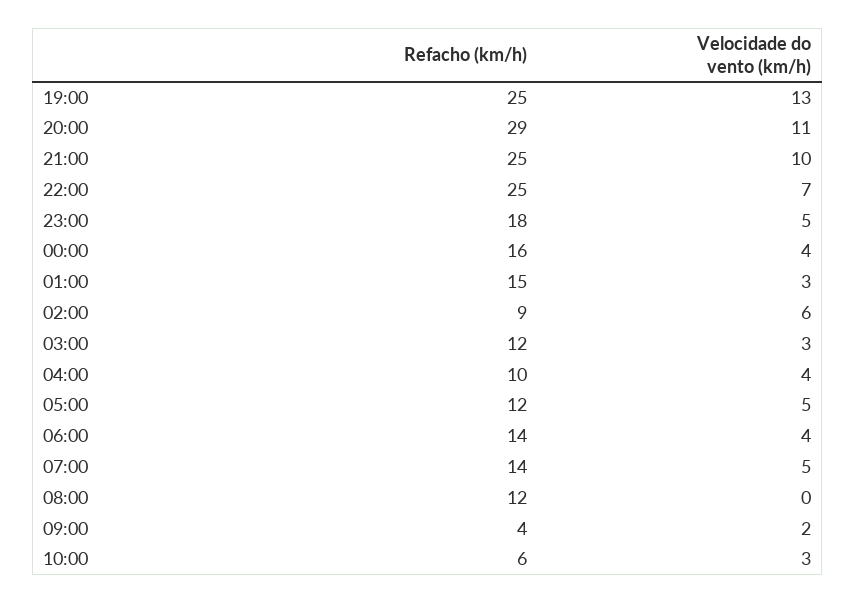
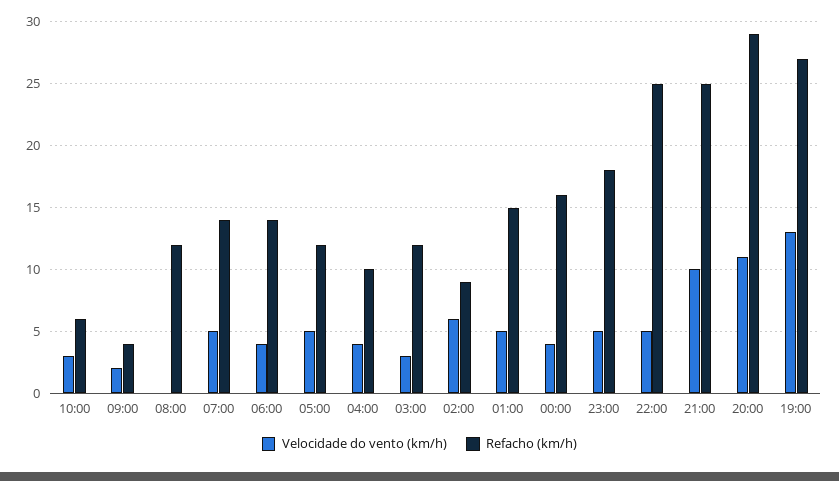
  {
    "Refacho (km/h)": {
-     "19:00": 25,
+     "19:00": 27,
      "20:00": 29,
      "21:00": 25,
      "22:00": 25,
      "23:00": 18,
      "00:00": 16,
      "01:00": 15,
      "02:00": 9,
      "03:00": 12,
      "04:00": 10,
      "05:00": 12,
      "06:00": 14,
      "07:00": 14,
      "08:00": 12,
      "09:00": 4,
      "10:00": 6
    },
    "Velocidade do vento (km/h)": {
      "19:00": 13,
      "20:00": 11,
      "21:00": 10,
-     "22:00": 7,
+     "22:00": 5,
      "23:00": 5,
      "00:00": 4,
-     "01:00": 3,
+     "01:00": 5,
      "02:00": 6,
      "03:00": 3,
      "04:00": 4,
      "05:00": 5,
      "06:00": 4,
      "07:00": 5,
      "08:00": 0,
      "09:00": 2,
      "10:00": 3
    }
  }

